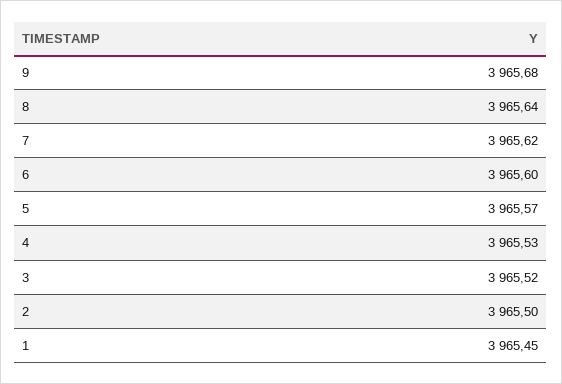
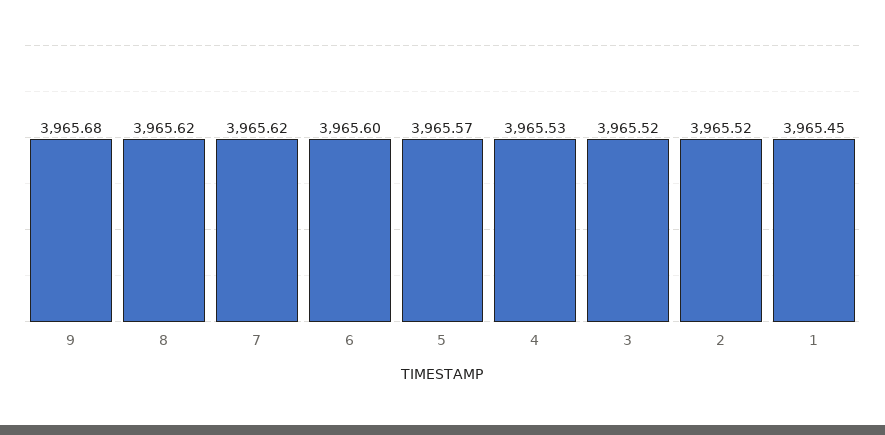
  {
    "9": 3965.68,
-   "8": 3965.64,
+   "8": 3965.62,
    "7": 3965.62,
    "6": 3965.6,
    "5": 3965.57,
    "4": 3965.53,
    "3": 3965.52,
-   "2": 3965.5,
+   "2": 3965.52,
    "1": 3965.45
  }

